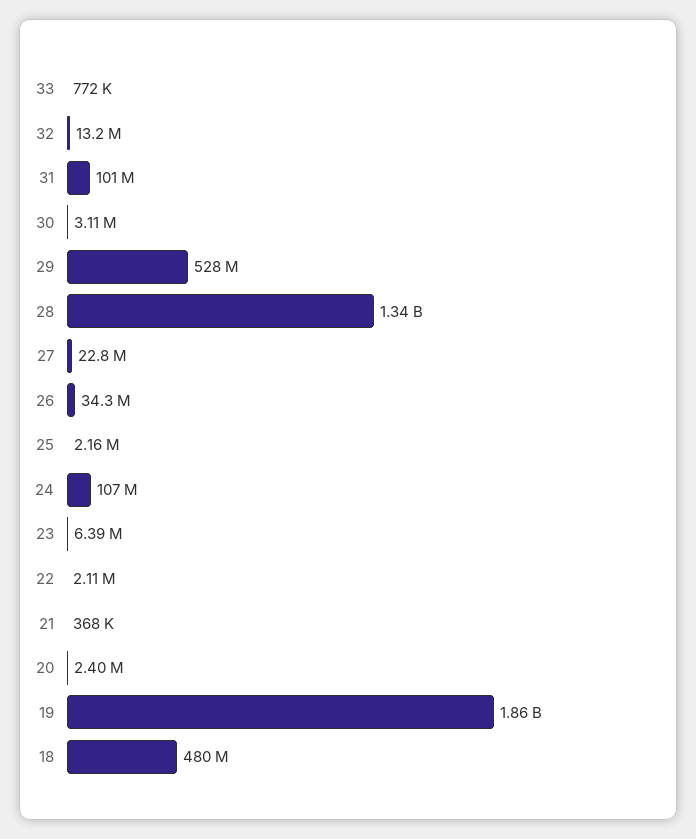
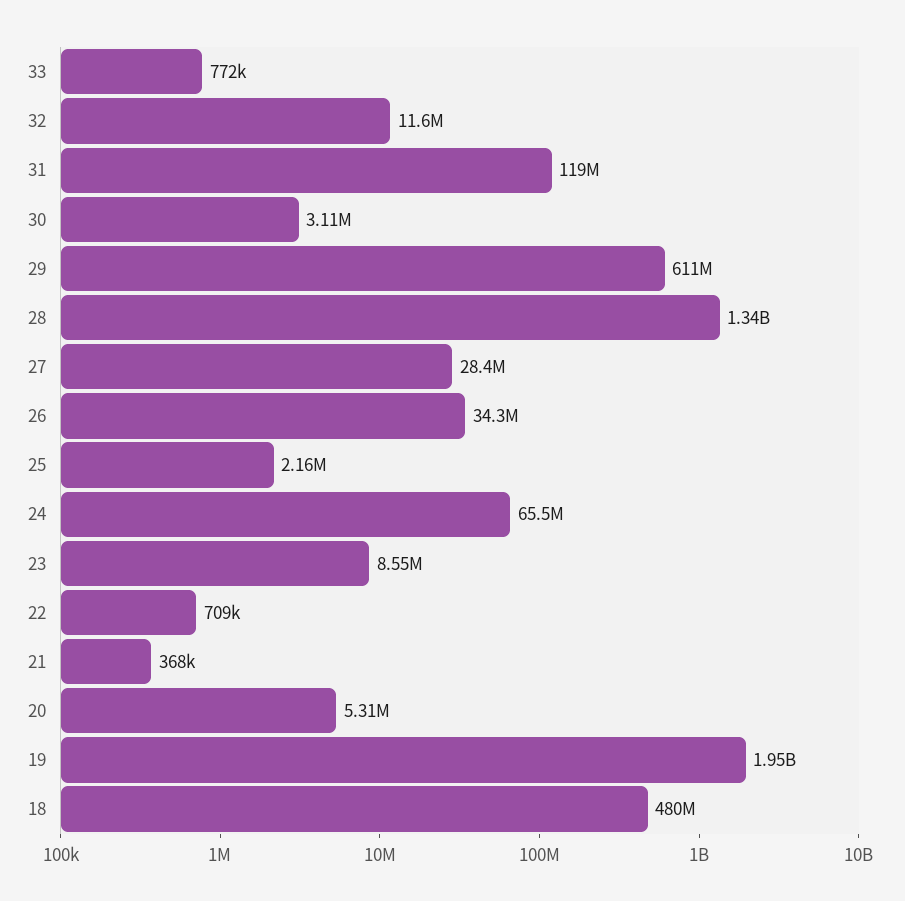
  {
    "33": 772000,
-   "32": 13200000,
+   "32": 11600000,
-   "31": 101000000,
+   "31": 119000000,
    "30": 3110000,
-   "29": 528000000,
+   "29": 611000000,
    "28": 1340000000,
-   "27": 22800000,
+   "27": 28400000,
    "26": 34300000,
    "25": 2160000,
-   "24": 107000000,
+   "24": 65500000,
-   "23": 6390000,
+   "23": 8550000,
-   "22": 2110000,
+   "22": 709000,
    "21": 368000,
-   "20": 2400000,
+   "20": 5310000,
-   "19": 1860000000,
+   "19": 1950000000,
    "18": 480000000
  }

